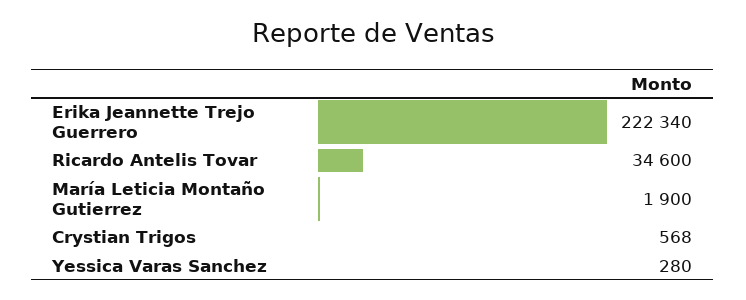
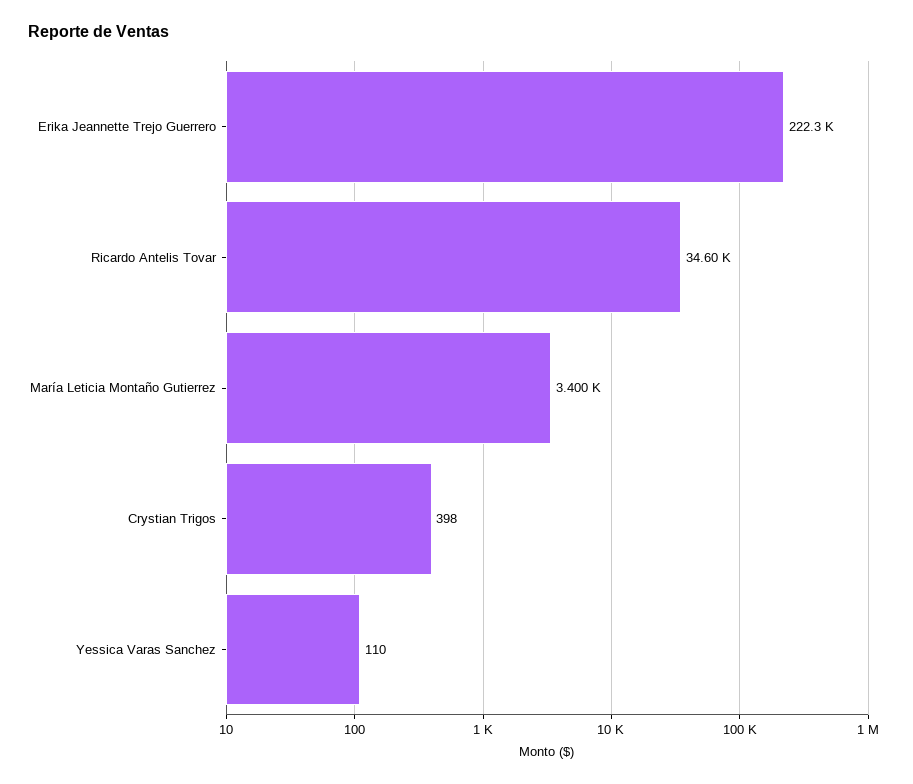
  {
    "Erika Jeannette Trejo Guerrero": 222340,
    "Ricardo Antelis Tovar": 34600,
-   "María Leticia Montaño Gutierrez": 1900,
+   "María Leticia Montaño Gutierrez": 3400,
-   "Crystian Trigos": 568,
+   "Crystian Trigos": 398,
-   "Yessica Varas Sanchez": 280
+   "Yessica Varas Sanchez": 110
  }

